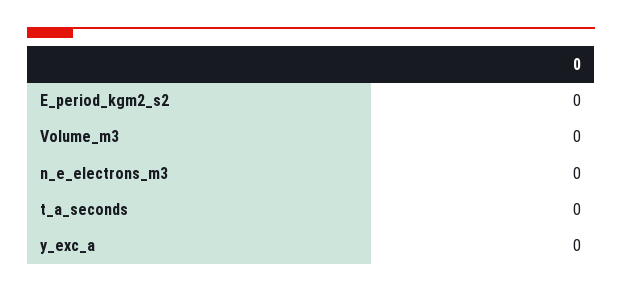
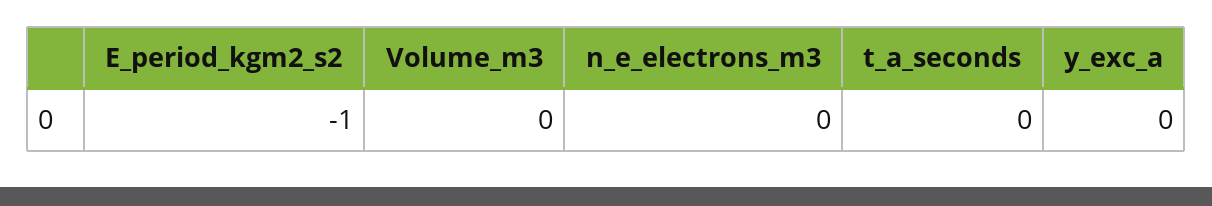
  {
-   "E_period_kgm2_s2": 0,
+   "E_period_kgm2_s2": -1,
    "Volume_m3": 0,
    "n_e_electrons_m3": 0,
    "t_a_seconds": 0,
    "y_exc_a": 0
  }

